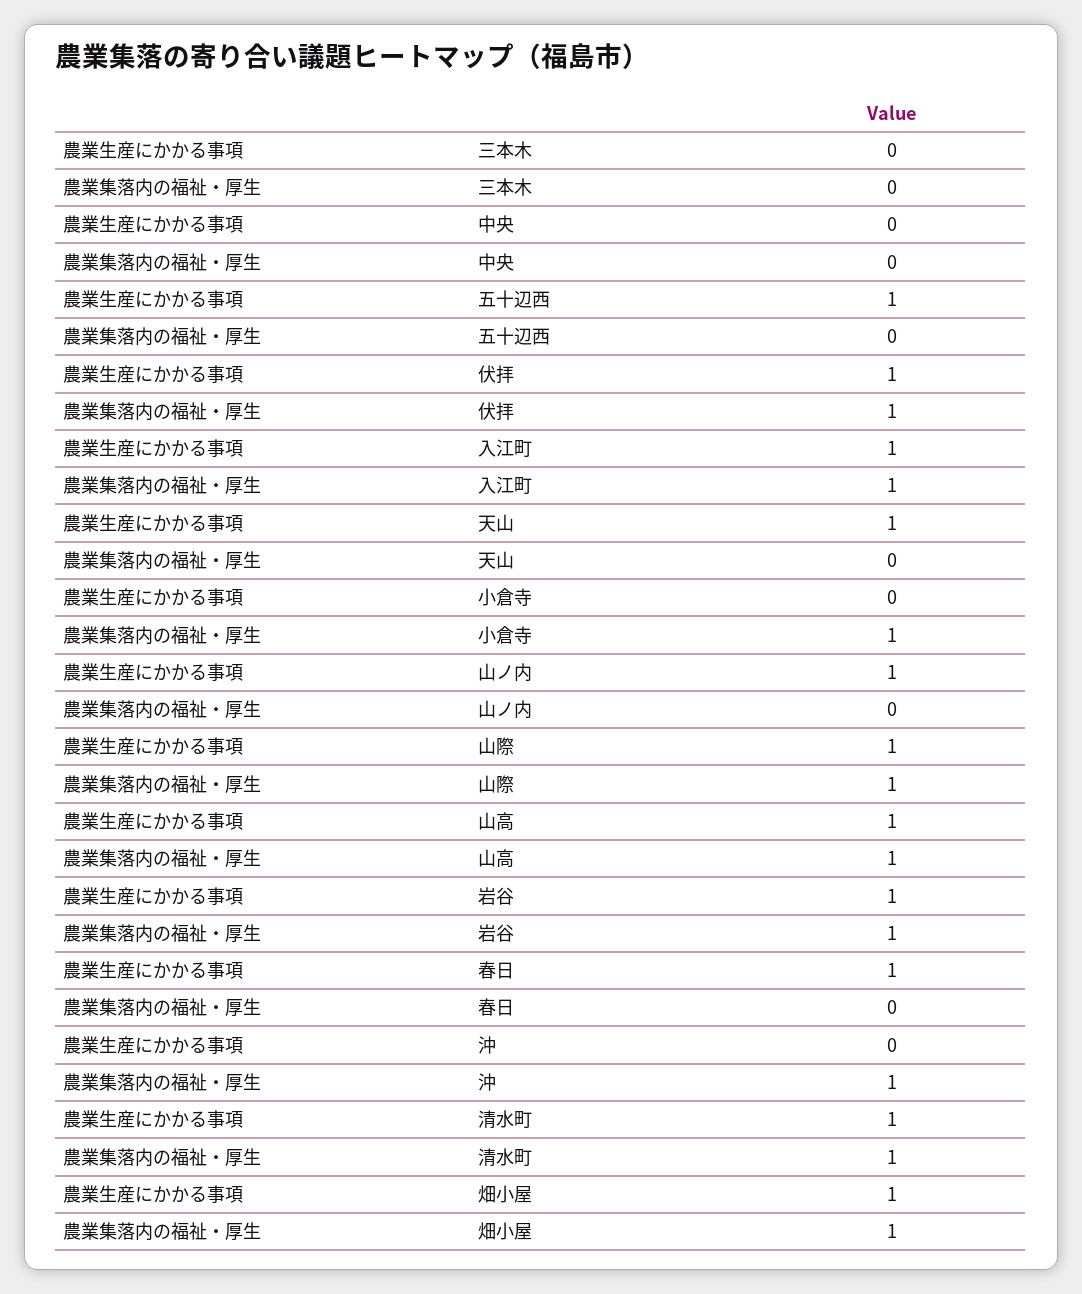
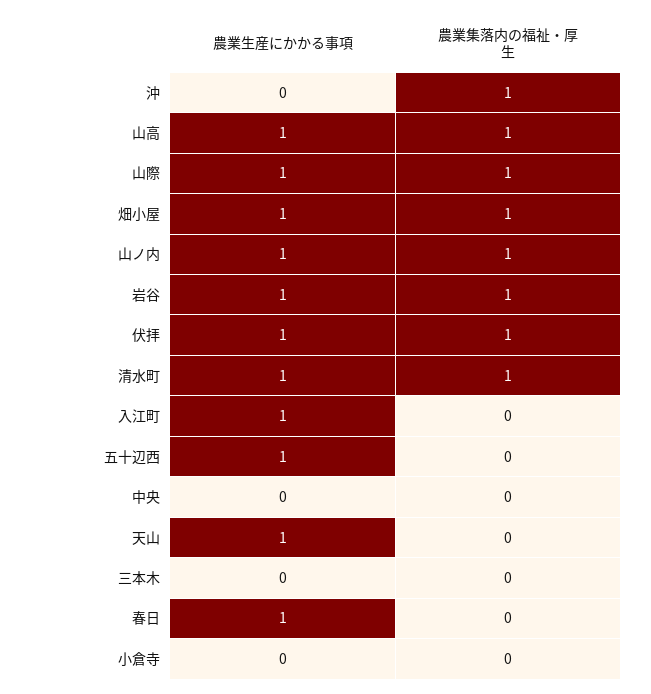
  {
    "農業生産にかかる事項": {
      "三本木": 0,
      "中央": 0,
      "五十辺西": 1,
      "伏拝": 1,
      "入江町": 1,
      "天山": 1,
      "小倉寺": 0,
      "山ノ内": 1,
      "山際": 1,
      "山高": 1,
      "岩谷": 1,
      "春日": 1,
      "沖": 0,
      "清水町": 1,
      "畑小屋": 1
    },
    "農業集落内の福祉・厚生": {
      "三本木": 0,
      "中央": 0,
      "五十辺西": 0,
      "伏拝": 1,
-     "入江町": 1,
+     "入江町": 0,
      "天山": 0,
-     "小倉寺": 1,
+     "小倉寺": 0,
-     "山ノ内": 0,
+     "山ノ内": 1,
      "山際": 1,
      "山高": 1,
      "岩谷": 1,
      "春日": 0,
      "沖": 1,
      "清水町": 1,
      "畑小屋": 1
    }
  }

